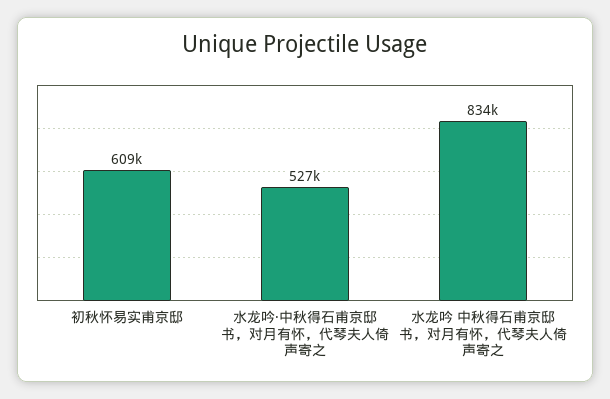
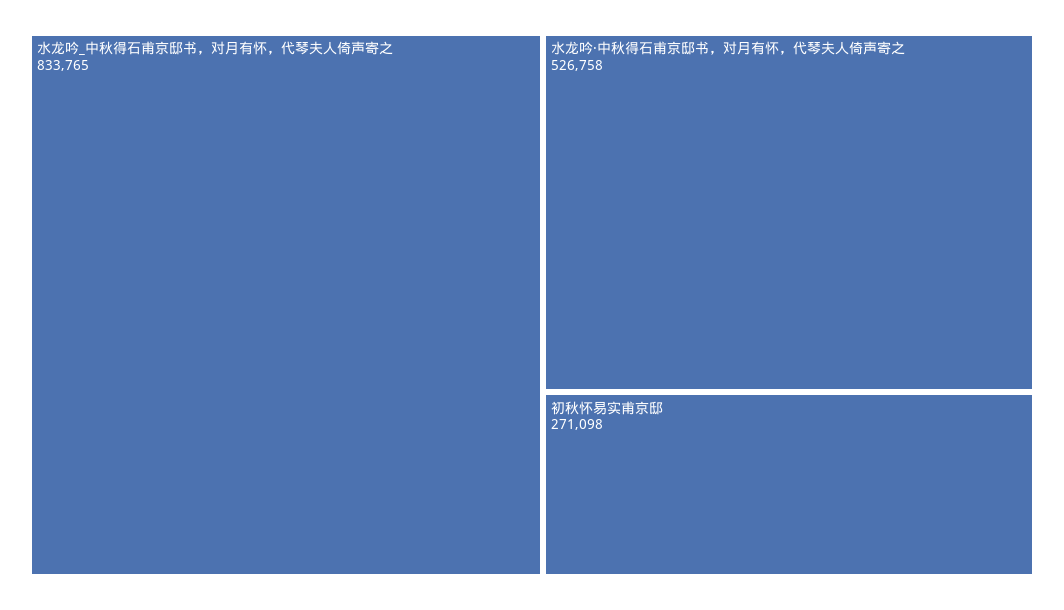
  {
-   "初秋怀易实甫京邸": 609000,
+   "初秋怀易实甫京邸": 271098,
    "水龙吟·中秋得石甫京邸书，对月有怀，代琴夫人倚声寄之": 526758,
    "水龙吟 中秋得石甫京邸书，对月有怀，代琴夫人倚声寄之": 833765
  }

